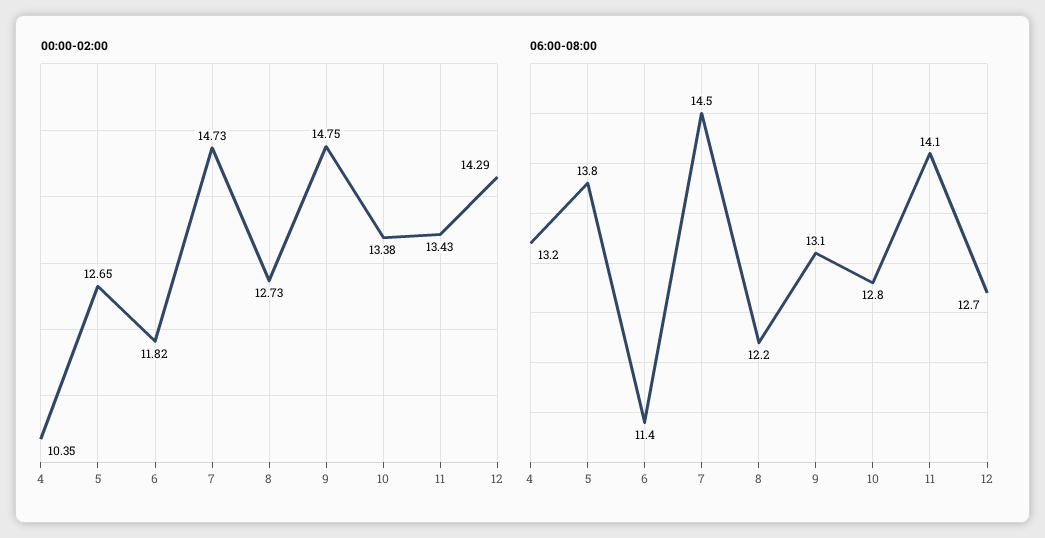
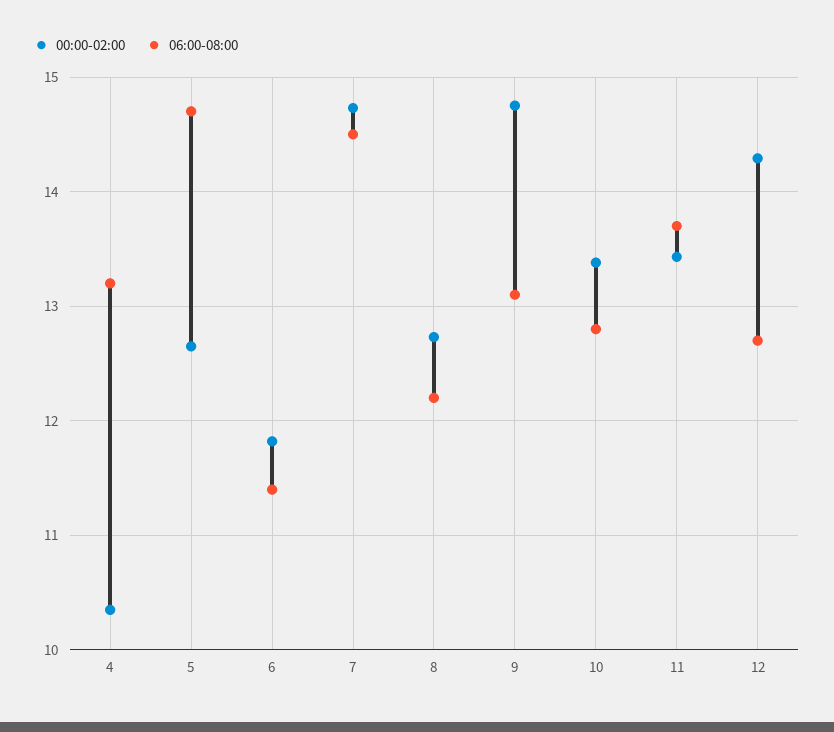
  {
    "00:00-02:00": {
      "4": 10.35,
      "5": 12.65,
      "6": 11.82,
      "7": 14.73,
      "8": 12.73,
      "9": 14.75,
      "10": 13.38,
      "11": 13.43,
      "12": 14.29
    },
    "06:00-08:00": {
      "4": 13.2,
-     "5": 13.8,
+     "5": 14.7,
      "6": 11.4,
      "7": 14.5,
      "8": 12.2,
      "9": 13.1,
      "10": 12.8,
-     "11": 14.1,
+     "11": 13.7,
      "12": 12.7
    }
  }

